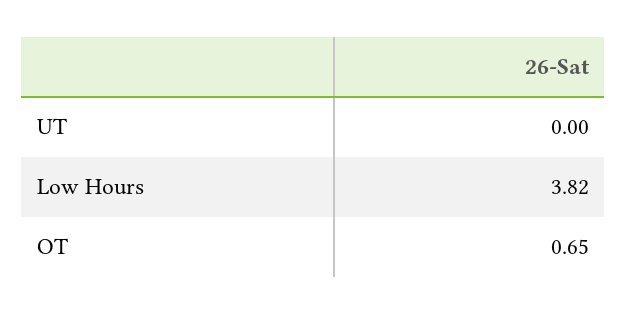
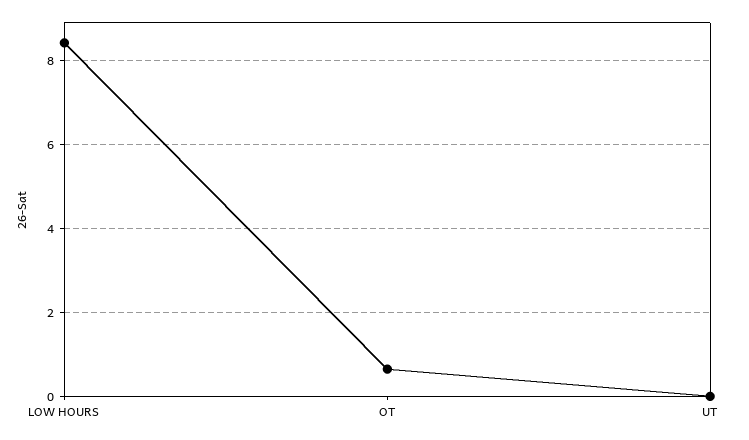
  {
    "UT": 0,
-   "Low Hours": 3.82,
+   "Low Hours": 8.4,
    "OT": 0.65
  }

